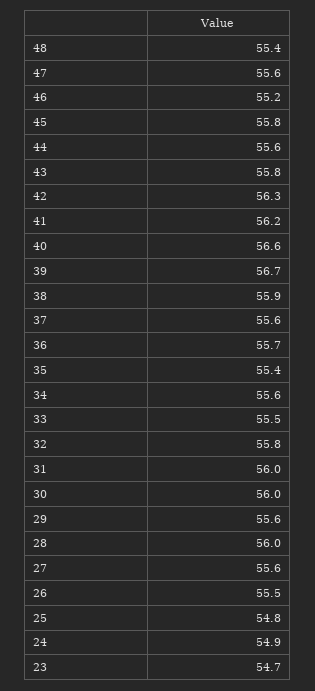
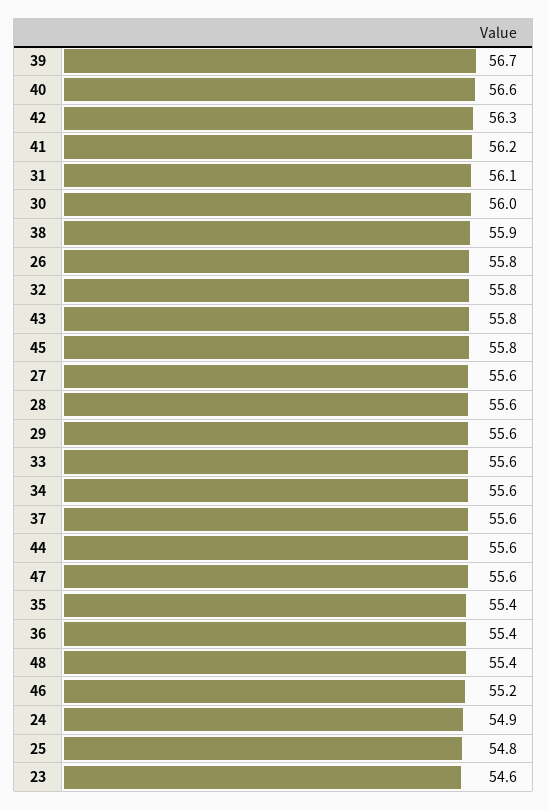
  {
    "48": 55.4,
    "47": 55.6,
    "46": 55.2,
    "45": 55.8,
    "44": 55.6,
    "43": 55.8,
    "42": 56.3,
    "41": 56.2,
    "40": 56.6,
    "39": 56.7,
    "38": 55.9,
    "37": 55.6,
-   "36": 55.7,
+   "36": 55.4,
    "35": 55.4,
    "34": 55.6,
-   "33": 55.5,
+   "33": 55.6,
    "32": 55.8,
-   "31": 56,
+   "31": 56.1,
    "30": 56,
    "29": 55.6,
-   "28": 56,
+   "28": 55.6,
    "27": 55.6,
-   "26": 55.5,
+   "26": 55.8,
    "25": 54.8,
    "24": 54.9,
-   "23": 54.7
+   "23": 54.6
  }

